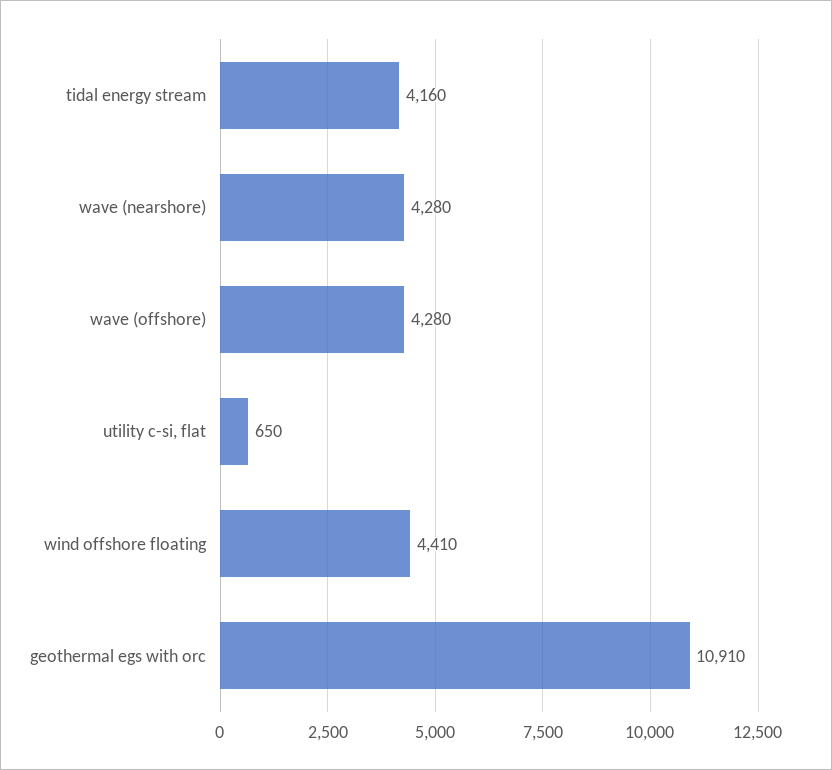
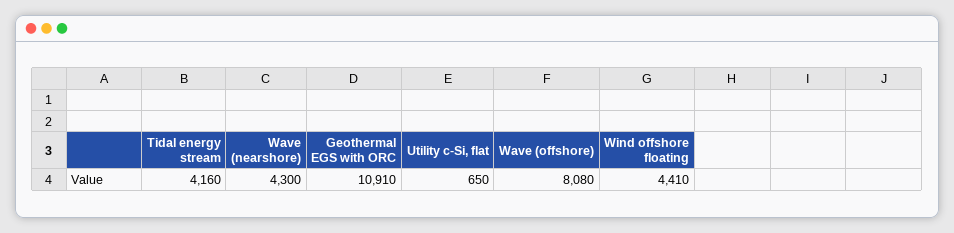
  {
    "tidal energy stream": 4160,
-   "wave (nearshore)": 4280,
+   "wave (nearshore)": 4300,
-   "wave (offshore)": 4280,
+   "wave (offshore)": 8080,
    "utility c-si, flat": 650,
    "wind offshore floating": 4410,
    "geothermal egs with orc": 10910
  }

